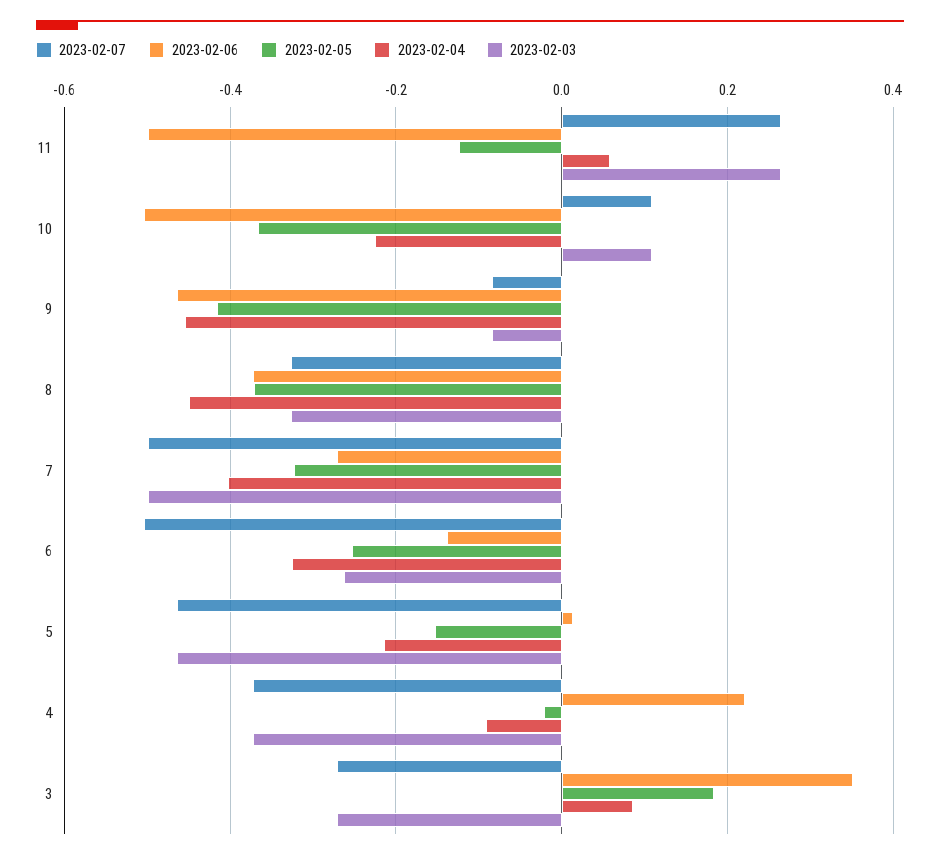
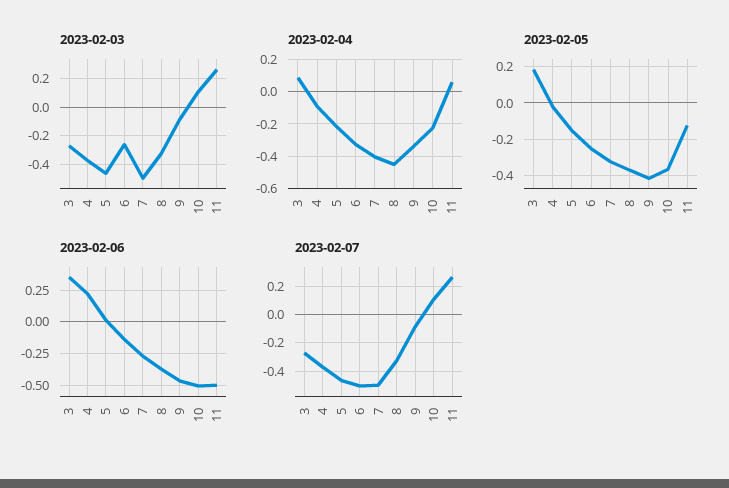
  {
    "2023-02-07": {
      "11": 0.26,
      "10": 0.1,
      "9": -0.08,
      "8": -0.32,
      "7": -0.5,
      "6": -0.5,
      "5": -0.46,
      "4": -0.38,
      "3": -0.28
    },
    "2023-02-06": {
      "11": -0.5,
      "10": -0.5,
      "9": -0.46,
      "8": -0.38,
      "7": -0.28,
      "6": -0.14,
      "5": 0.02,
      "4": 0.22,
      "3": 0.36
    },
    "2023-02-05": {
      "11": -0.12,
      "10": -0.36,
      "9": -0.42,
      "8": -0.38,
      "7": -0.32,
      "6": -0.26,
      "5": -0.16,
      "4": -0.02,
      "3": 0.18
    },
    "2023-02-04": {
      "11": 0.06,
      "10": -0.22,
-     "9": -0.46,
+     "9": -0.35,
      "8": -0.44,
      "7": -0.4,
      "6": -0.32,
      "5": -0.22,
      "4": -0.1,
      "3": 0.08
    },
    "2023-02-03": {
      "11": 0.26,
      "10": 0.1,
      "9": -0.08,
      "8": -0.32,
      "7": -0.5,
      "6": -0.26,
      "5": -0.46,
      "4": -0.38,
      "3": -0.28
    }
  }

